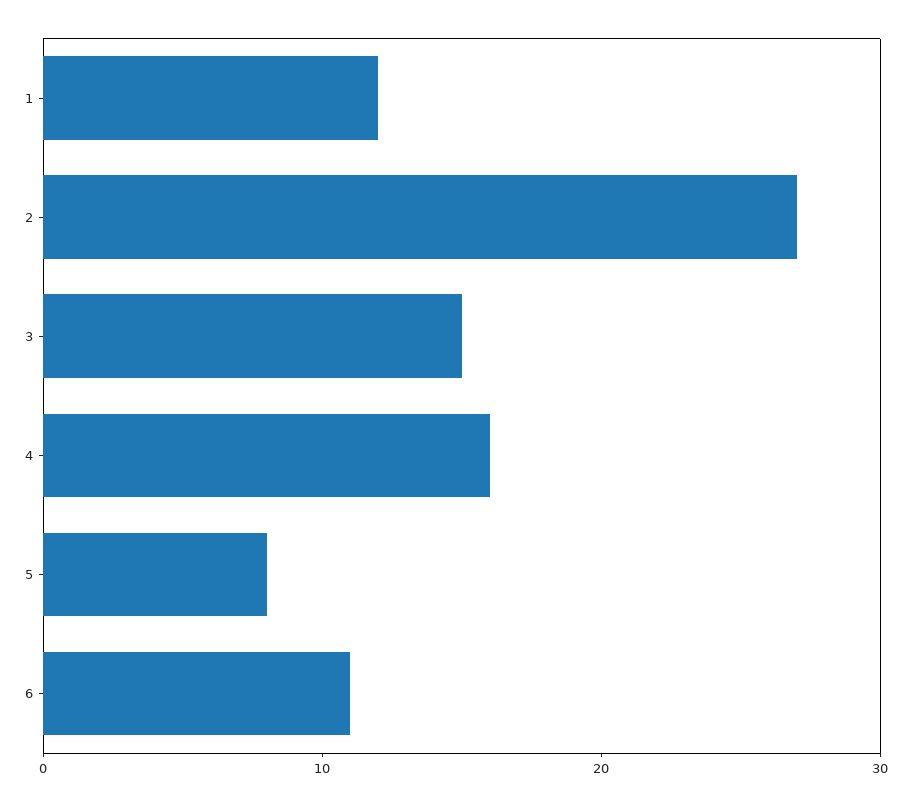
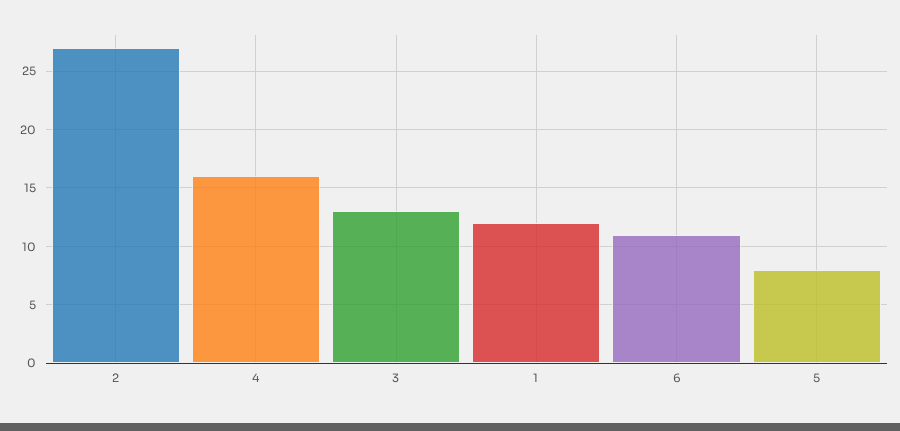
  {
    "1": 12,
    "2": 27,
-   "3": 15,
+   "3": 13,
    "4": 16,
    "5": 8,
    "6": 11
  }

